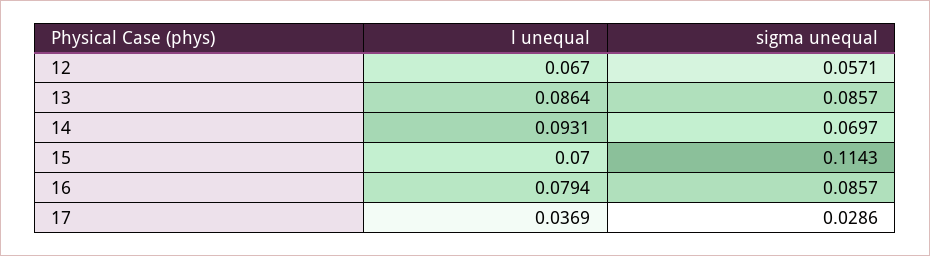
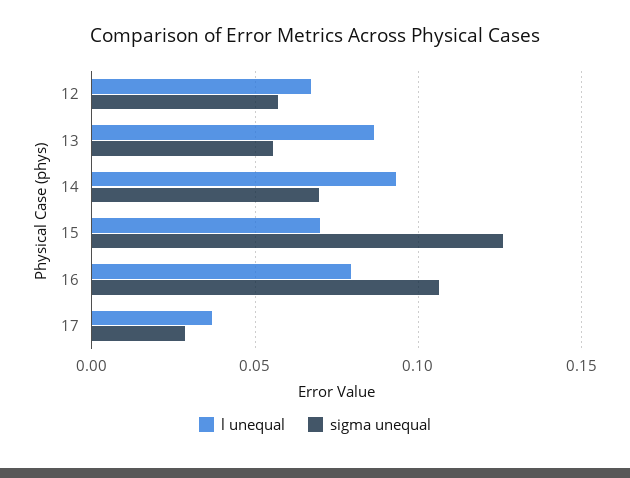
  {
    "l unequal": {
      "12": 0.067,
      "13": 0.0864,
      "14": 0.0931,
      "15": 0.07,
      "16": 0.0794,
      "17": 0.0369
    },
    "sigma unequal": {
      "12": 0.0571,
-     "13": 0.0857,
+     "13": 0.055,
      "14": 0.0697,
-     "15": 0.1143,
+     "15": 0.125,
-     "16": 0.0857,
+     "16": 0.105,
      "17": 0.0286
    }
  }

